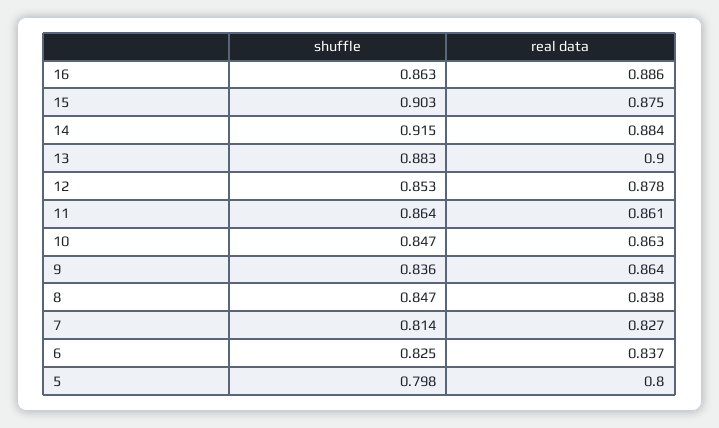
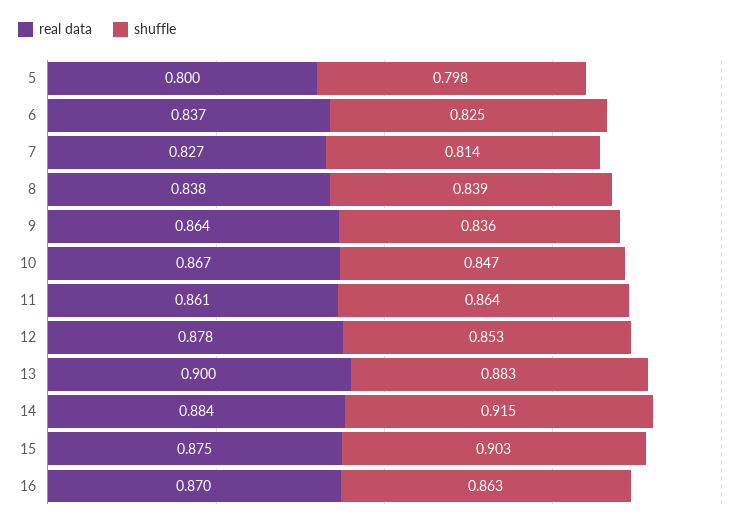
  {
    "shuffle": {
      "16": 0.863,
      "15": 0.903,
      "14": 0.915,
      "13": 0.883,
      "12": 0.853,
      "11": 0.864,
      "10": 0.847,
      "9": 0.836,
-     "8": 0.847,
+     "8": 0.839,
      "7": 0.814,
      "6": 0.825,
      "5": 0.798
    },
    "real data": {
-     "16": 0.886,
+     "16": 0.87,
      "15": 0.875,
      "14": 0.884,
      "13": 0.9,
      "12": 0.878,
      "11": 0.861,
-     "10": 0.863,
+     "10": 0.867,
      "9": 0.864,
      "8": 0.838,
      "7": 0.827,
      "6": 0.837,
      "5": 0.8
    }
  }

